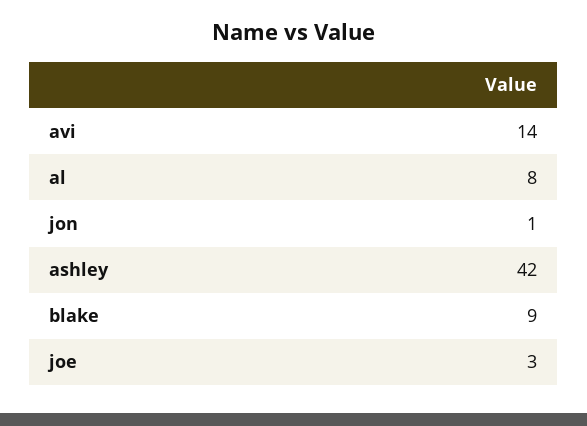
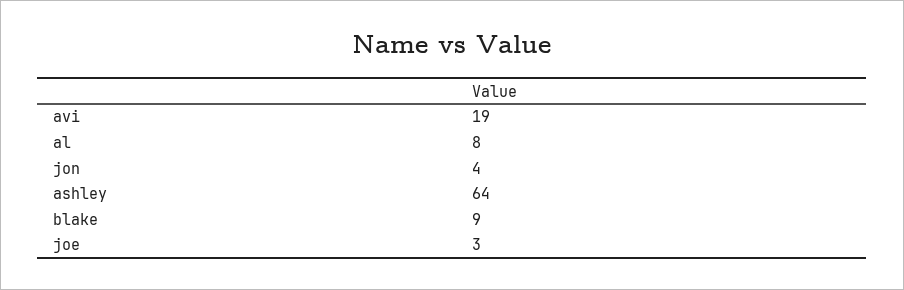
  {
-   "avi": 14,
+   "avi": 19,
    "al": 8,
-   "jon": 1,
+   "jon": 4,
-   "ashley": 42,
+   "ashley": 64,
    "blake": 9,
    "joe": 3
  }

